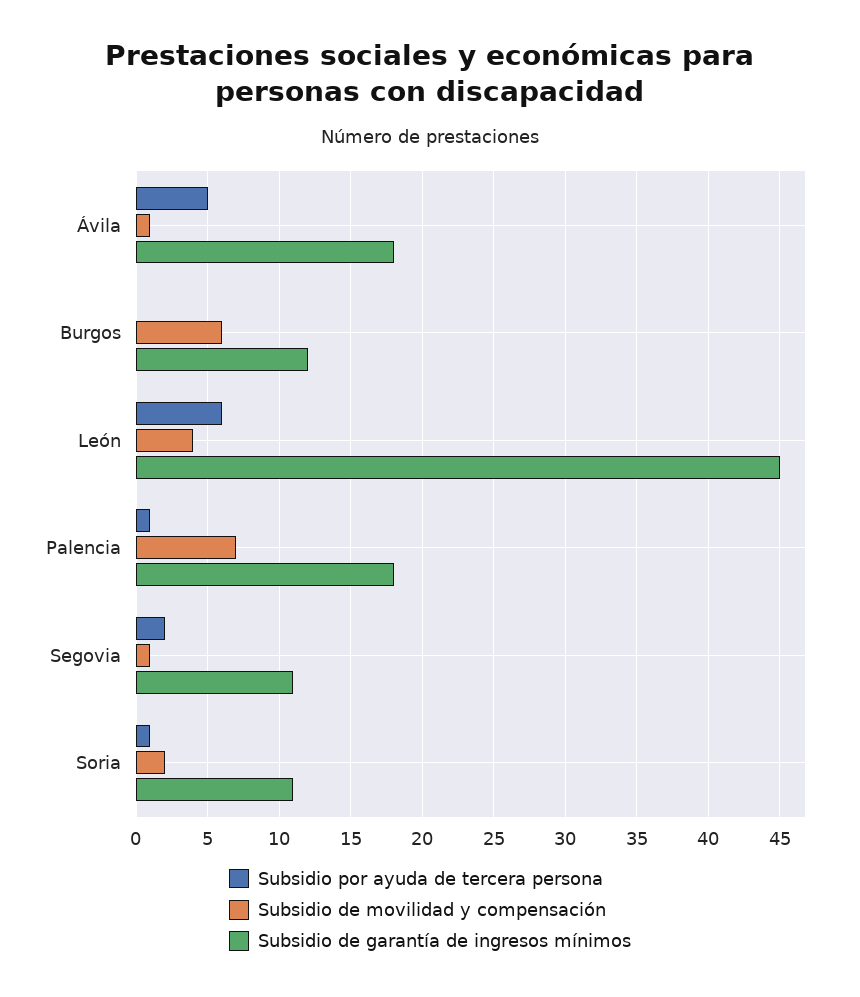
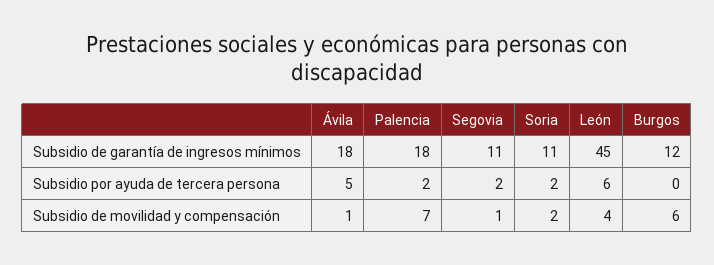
  {
    "Subsidio por ayuda de tercera persona": {
      "Ávila": 5,
      "Burgos": 0,
      "León": 6,
-     "Palencia": 1,
+     "Palencia": 2,
      "Segovia": 2,
-     "Soria": 1
+     "Soria": 2
    },
    "Subsidio de movilidad y compensación": {
      "Ávila": 1,
      "Burgos": 6,
      "León": 4,
      "Palencia": 7,
      "Segovia": 1,
      "Soria": 2
    },
    "Subsidio de garantía de ingresos mínimos": {
      "Ávila": 18,
      "Burgos": 12,
      "León": 45,
      "Palencia": 18,
      "Segovia": 11,
      "Soria": 11
    }
  }

